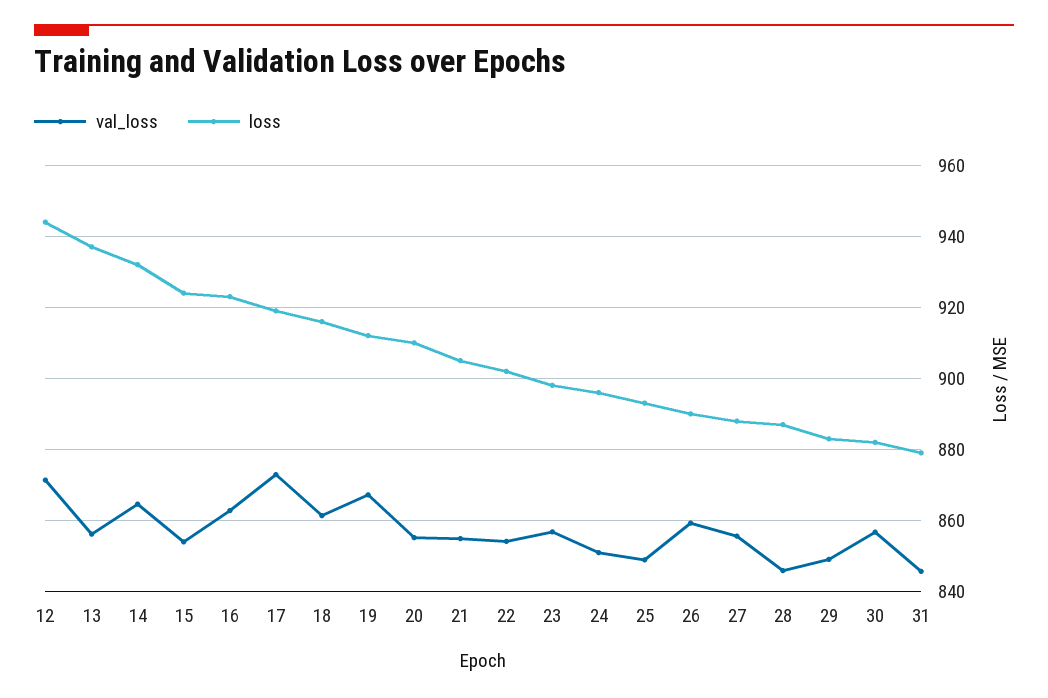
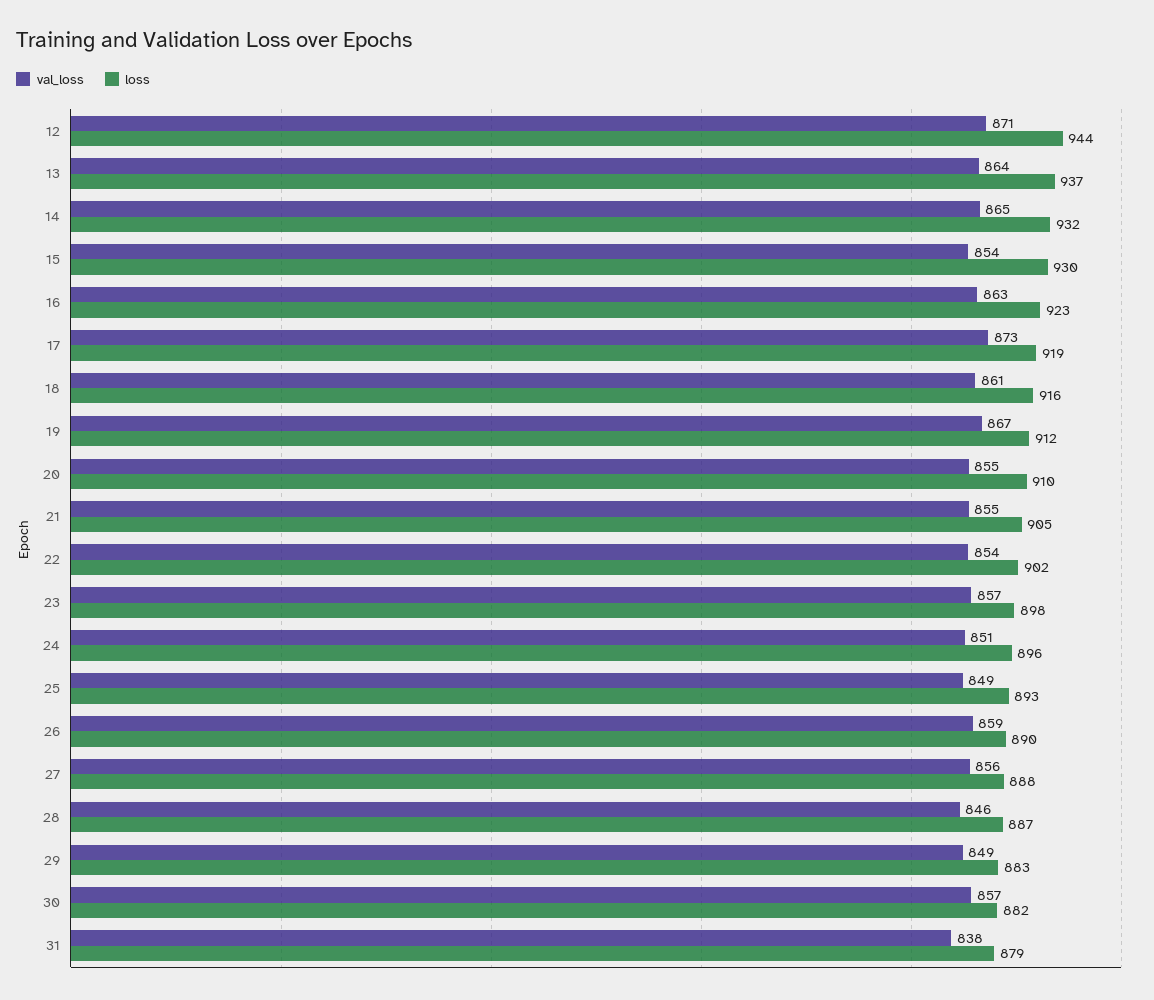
  {
    "val_loss": {
      "12": 871,
-     "13": 856,
+     "13": 864,
      "14": 865,
      "15": 854,
      "16": 863,
      "17": 873,
      "18": 861,
      "19": 867,
      "20": 855,
      "21": 855,
      "22": 854,
      "23": 857,
      "24": 851,
      "25": 849,
      "26": 859,
      "27": 856,
      "28": 846,
      "29": 849,
      "30": 857,
-     "31": 846
+     "31": 838
    },
    "loss": {
      "12": 944,
      "13": 937,
      "14": 932,
-     "15": 924,
+     "15": 930,
      "16": 923,
      "17": 919,
      "18": 916,
      "19": 912,
      "20": 910,
      "21": 905,
      "22": 902,
      "23": 898,
      "24": 896,
      "25": 893,
      "26": 890,
      "27": 888,
      "28": 887,
      "29": 883,
      "30": 882,
      "31": 879
    }
  }

